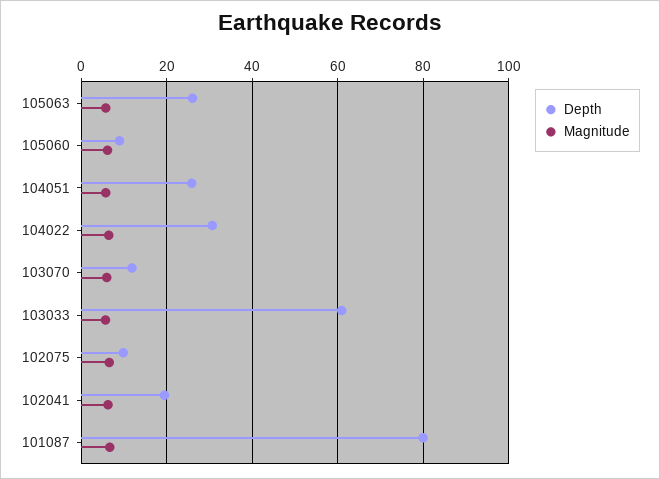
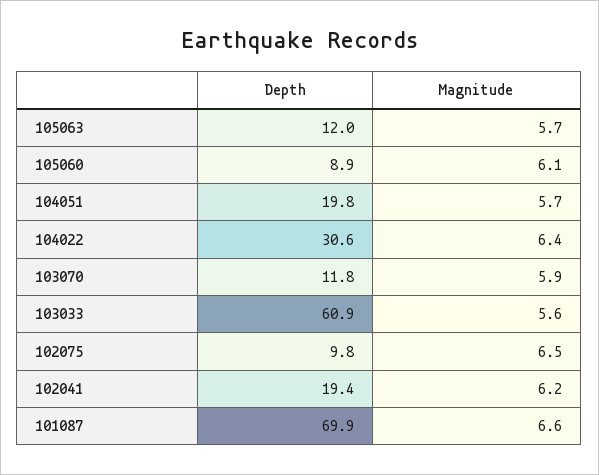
  {
    "Depth": {
-     "105063": 26,
+     "105063": 12,
      "105060": 8.9,
-     "104051": 26,
+     "104051": 19.8,
      "104022": 30.6,
      "103070": 11.8,
      "103033": 60.9,
      "102075": 9.8,
      "102041": 19.4,
-     "101087": 80
+     "101087": 69.9
    },
    "Magnitude": {
      "105063": 5.7,
      "105060": 6.1,
      "104051": 5.7,
      "104022": 6.4,
      "103070": 5.9,
      "103033": 5.6,
      "102075": 6.5,
      "102041": 6.2,
      "101087": 6.6
    }
  }

